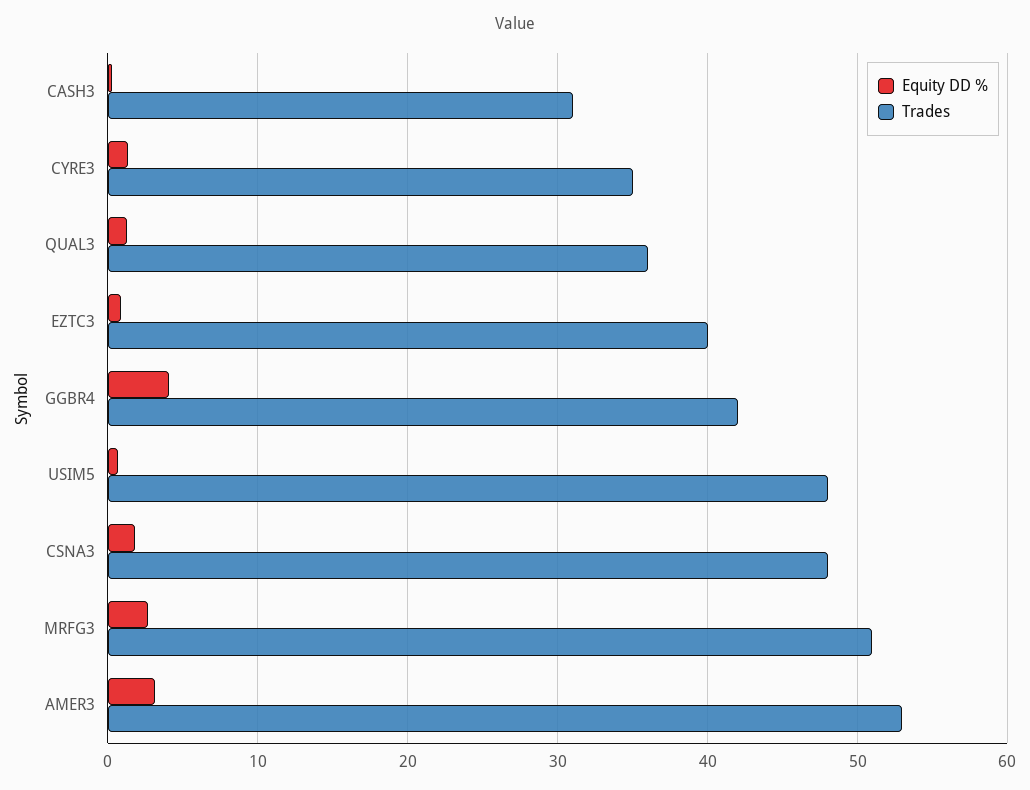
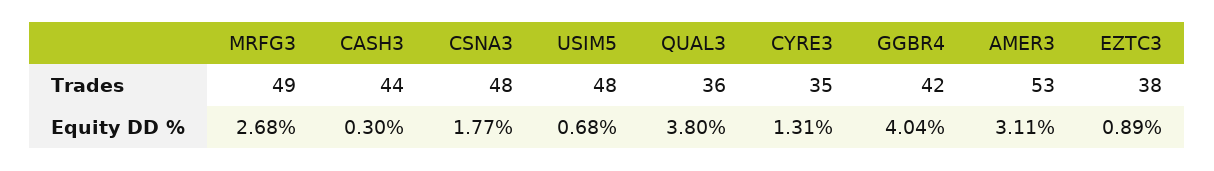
  {
    "Equity DD %": {
      "CASH3": 0.3,
      "CYRE3": 1.31,
-     "QUAL3": 1,
+     "QUAL3": 3.8,
      "EZTC3": 0.89,
      "GGBR4": 4.04,
      "USIM5": 0.68,
      "CSNA3": 1.77,
      "MRFG3": 2.68,
      "AMER3": 3.11
    },
    "Trades": {
-     "CASH3": 31,
+     "CASH3": 44,
      "CYRE3": 35,
      "QUAL3": 36,
-     "EZTC3": 40,
+     "EZTC3": 38,
      "GGBR4": 42,
      "USIM5": 48,
      "CSNA3": 48,
-     "MRFG3": 51,
+     "MRFG3": 49,
      "AMER3": 53
    }
  }

